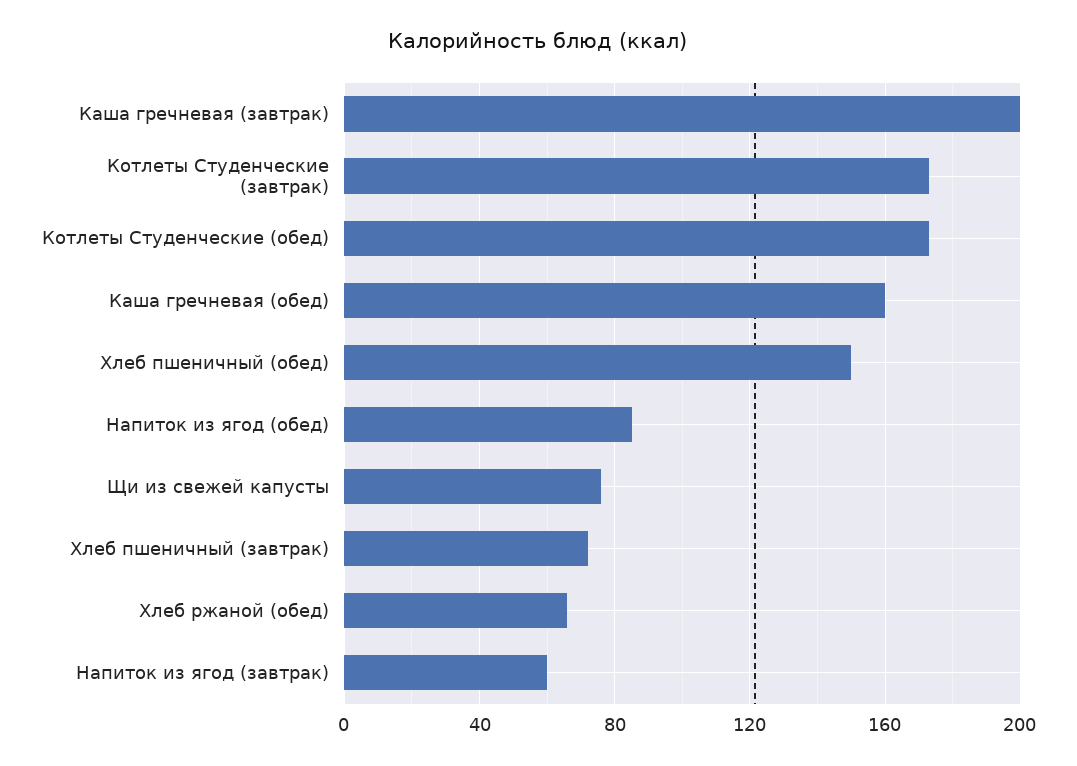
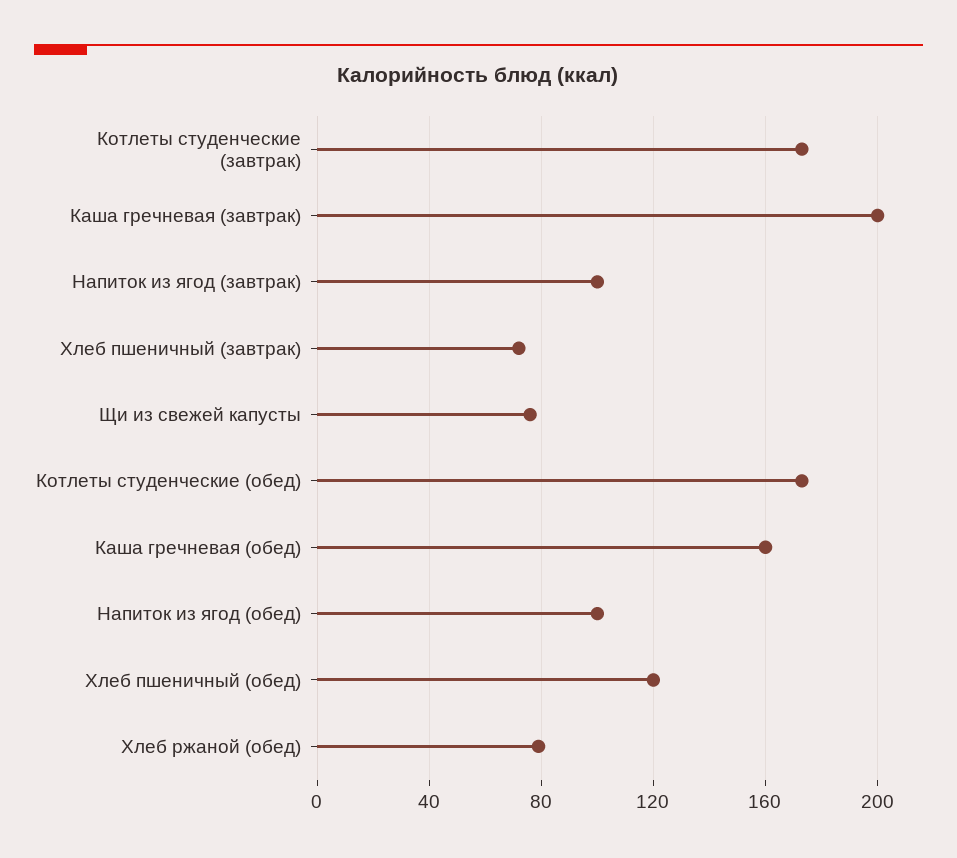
  {
    "Каша гречневая (завтрак)": 200,
    "Котлеты Студенческие (завтрак)": 175,
    "Котлеты Студенческие (обед)": 175,
    "Каша гречневая (обед)": 160,
-   "Хлеб пшеничный (обед)": 150,
+   "Хлеб пшеничный (обед)": 120,
-   "Напиток из ягод (обед)": 85,
+   "Напиток из ягод (обед)": 100,
    "Щи из свежей капусты": 75,
    "Хлеб пшеничный (завтрак)": 70,
-   "Хлеб ржаной (обед)": 65,
+   "Хлеб ржаной (обед)": 80,
-   "Напиток из ягод (завтрак)": 60
+   "Напиток из ягод (завтрак)": 100
  }

